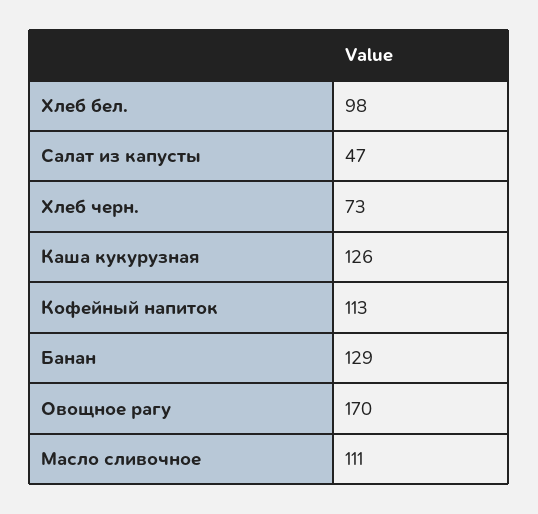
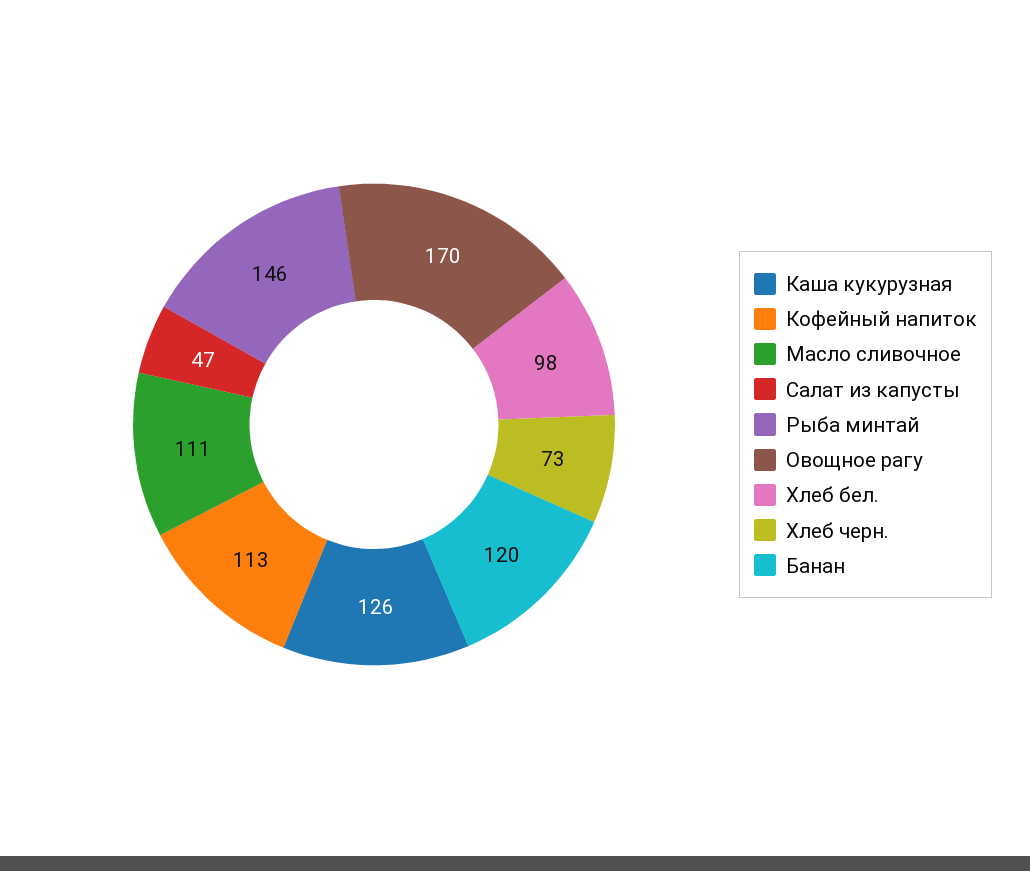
  {
    "Хлеб бел.": 98,
    "Салат из капусты": 47,
    "Хлеб черн.": 73,
    "Каша кукурузная": 126,
    "Кофейный напиток": 113,
-   "Банан": 129,
+   "Банан": 120,
    "Овощное рагу": 170,
-   "Масло сливочное": 111
+   "Масло сливочное": 111,
+   "Рыба минтай": 146
  }

